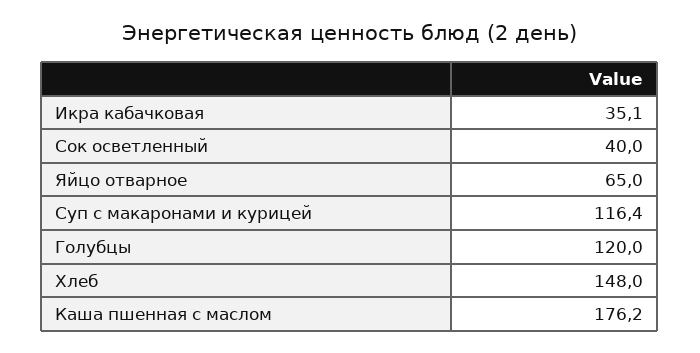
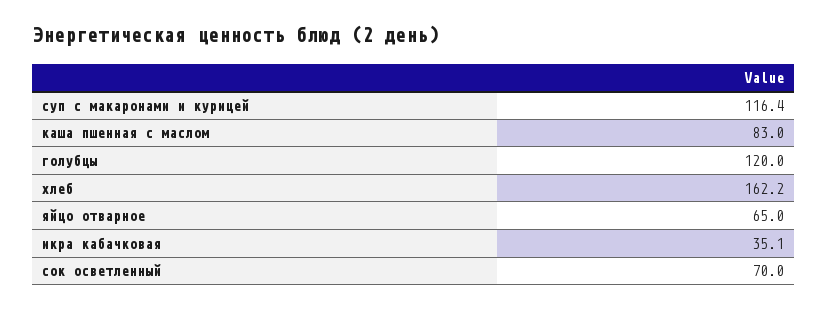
  {
    "Икра кабачковая": 35.1,
-   "Сок осветленный": 40,
+   "Сок осветленный": 70,
    "Яйцо отварное": 65,
    "Суп с макаронами и курицей": 116.4,
    "Голубцы": 120,
-   "Хлеб": 148,
+   "Хлеб": 162.2,
-   "Каша пшенная с маслом": 176.2
+   "Каша пшенная с маслом": 83
  }

